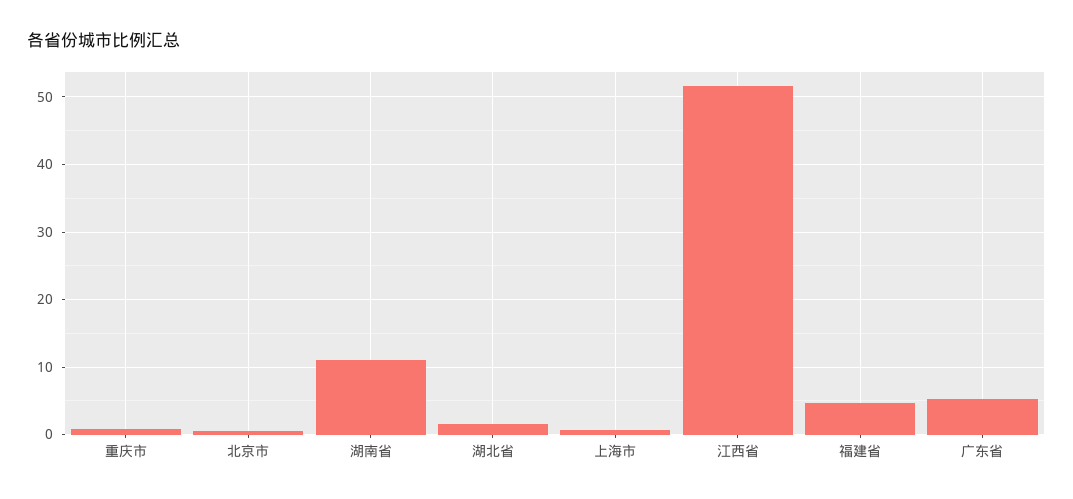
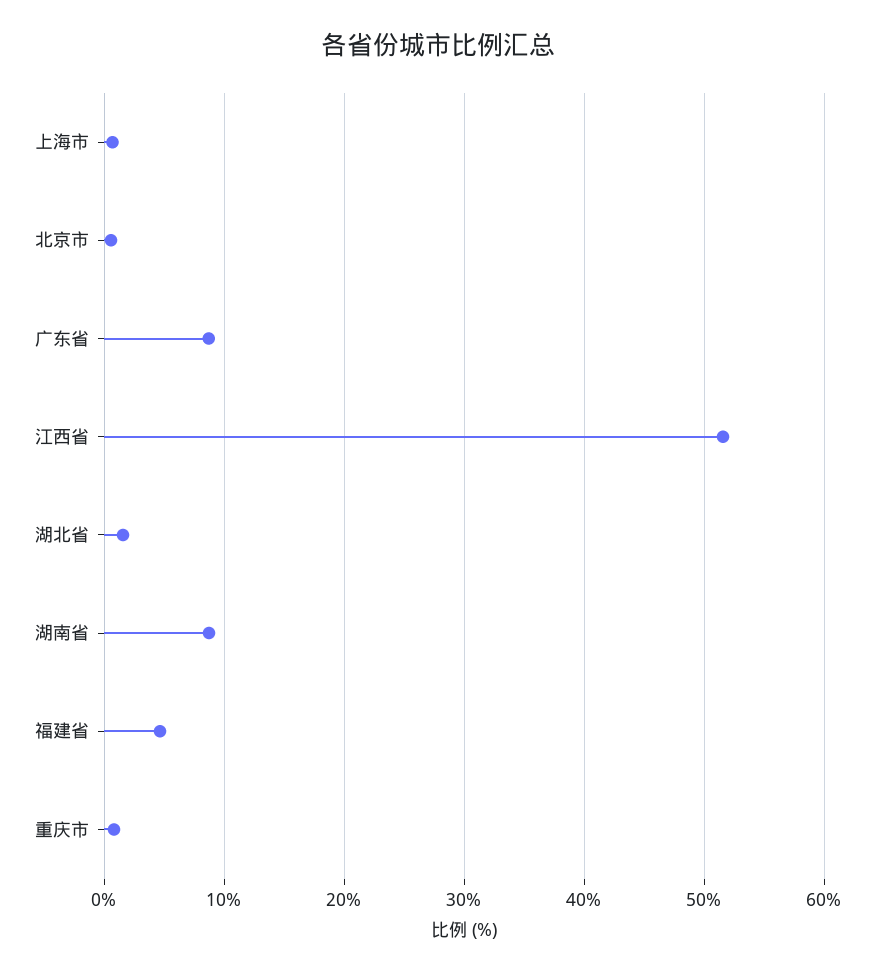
  {
    "重庆市": 1,
    "北京市": 1,
-   "湖南省": 11,
+   "湖南省": 9,
    "湖北省": 2,
    "上海市": 1,
    "江西省": 52,
    "福建省": 5,
-   "广东省": 5
+   "广东省": 9
  }

